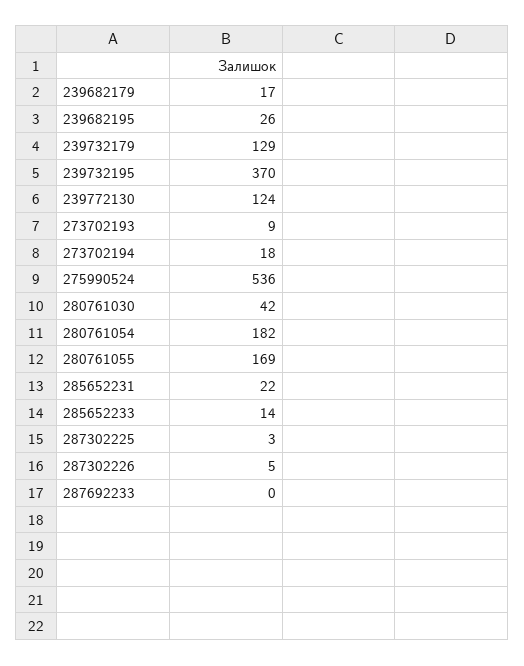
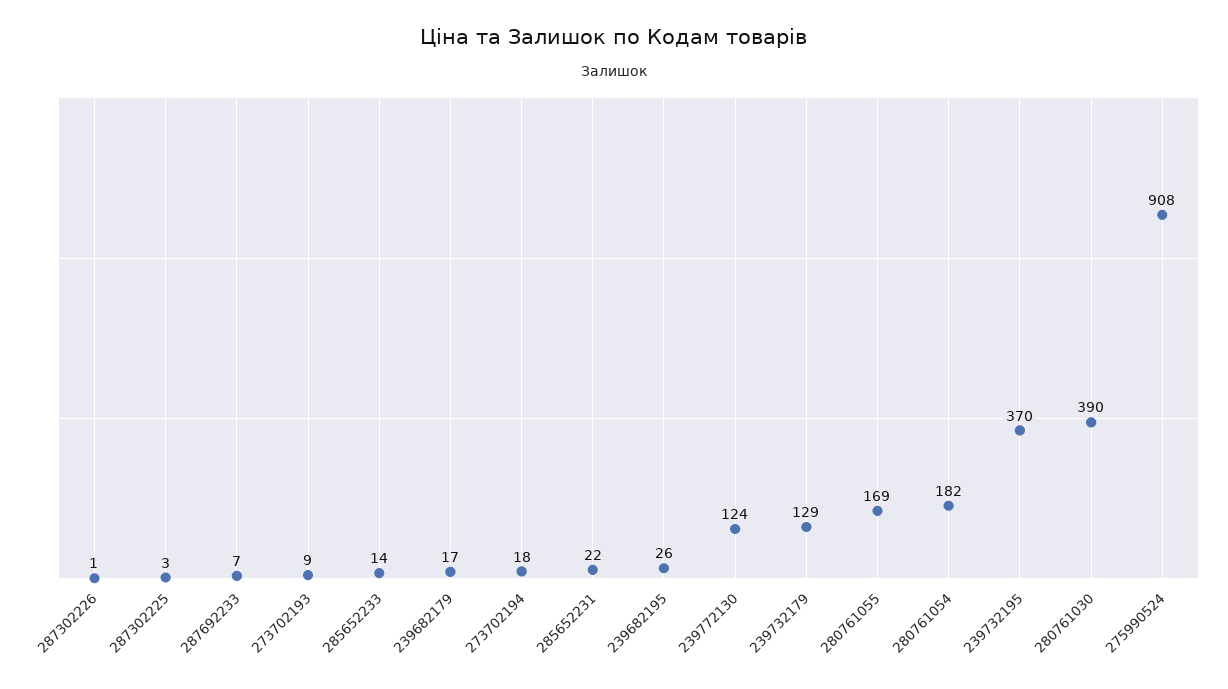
  {
    "239682179": 17,
    "239682195": 26,
    "239732179": 129,
    "239732195": 370,
    "239772130": 124,
    "273702193": 9,
    "273702194": 18,
-   "275990524": 536,
+   "275990524": 908,
-   "280761030": 42,
+   "280761030": 390,
    "280761054": 182,
    "280761055": 169,
    "285652231": 22,
    "285652233": 14,
    "287302225": 3,
-   "287302226": 5,
+   "287302226": 1,
-   "287692233": 0
+   "287692233": 7
  }

